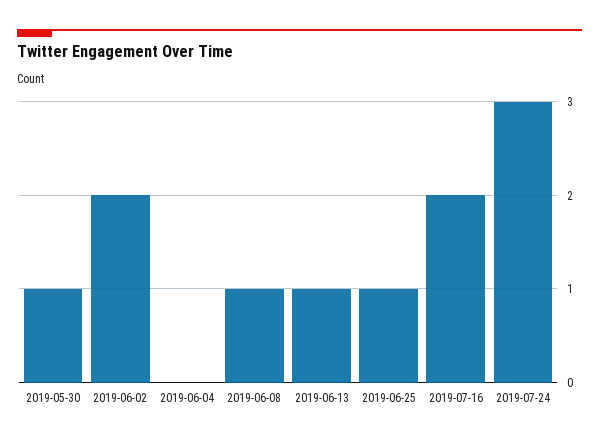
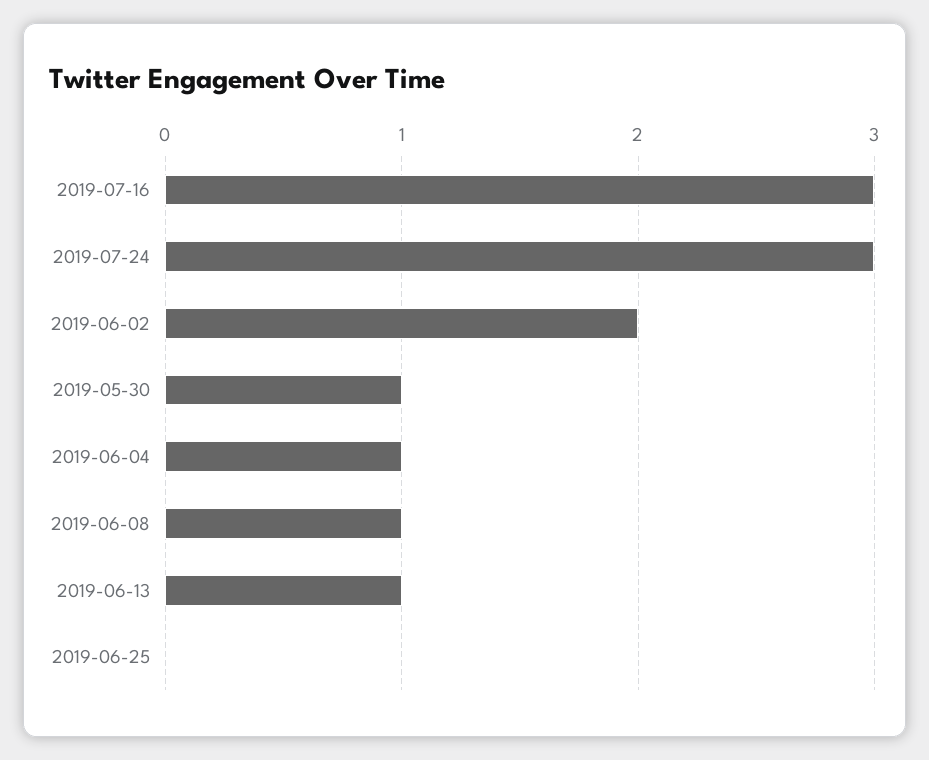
  {
    "2019-05-30": 1,
    "2019-06-02": 2,
-   "2019-06-04": 0,
+   "2019-06-04": 1,
    "2019-06-08": 1,
    "2019-06-13": 1,
-   "2019-06-25": 1,
+   "2019-06-25": 0,
-   "2019-07-16": 2,
+   "2019-07-16": 3,
    "2019-07-24": 3
  }

